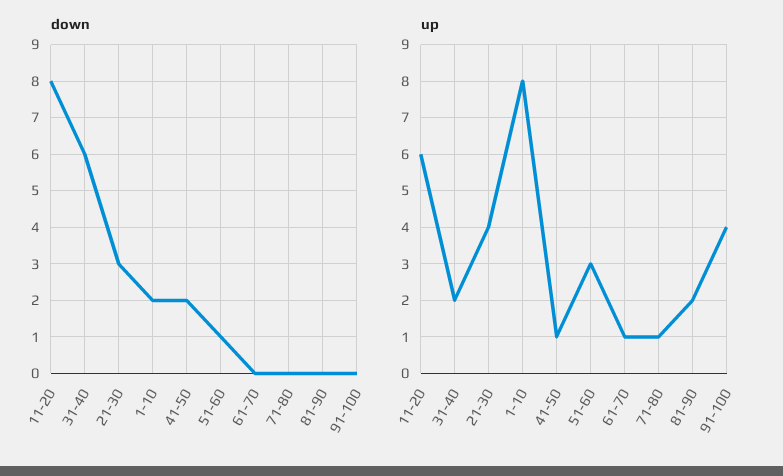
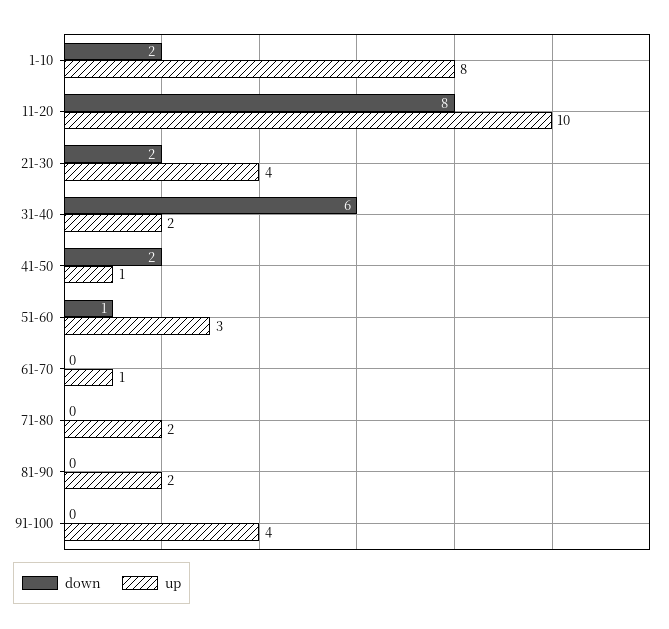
  {
    "down": {
      "11-20": 8,
      "31-40": 6,
-     "21-30": 3,
+     "21-30": 2,
      "1-10": 2,
      "41-50": 2,
      "51-60": 1,
      "61-70": 0,
      "71-80": 0,
      "81-90": 0,
      "91-100": 0
    },
    "up": {
-     "11-20": 6,
+     "11-20": 10,
      "31-40": 2,
      "21-30": 4,
      "1-10": 8,
      "41-50": 1,
      "51-60": 3,
      "61-70": 1,
-     "71-80": 1,
+     "71-80": 2,
      "81-90": 2,
      "91-100": 4
    }
  }

